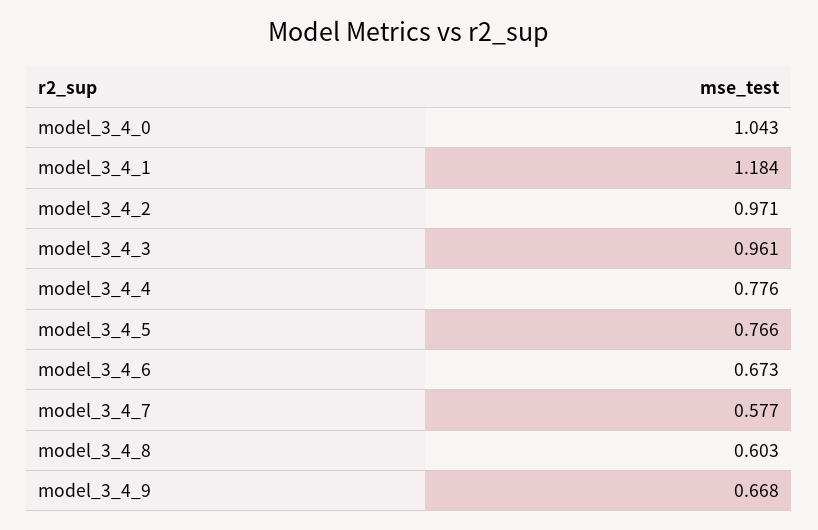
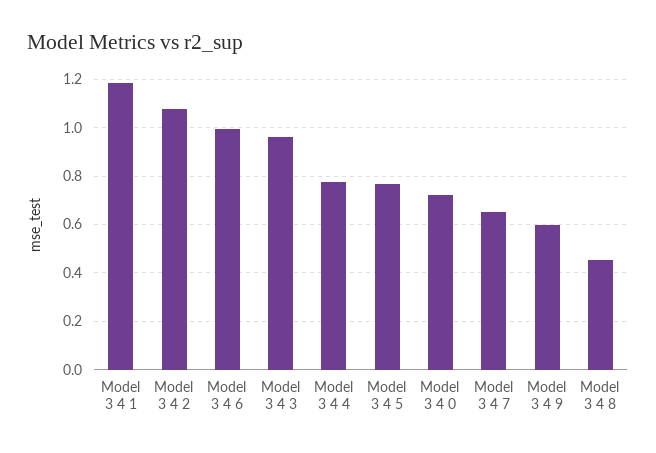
  {
-   "model_3_4_0": 1.043,
+   "model_3_4_0": 0.725,
    "model_3_4_1": 1.184,
-   "model_3_4_2": 0.971,
+   "model_3_4_2": 1.075,
    "model_3_4_3": 0.961,
    "model_3_4_4": 0.776,
    "model_3_4_5": 0.766,
-   "model_3_4_6": 0.673,
+   "model_3_4_6": 1,
-   "model_3_4_7": 0.577,
+   "model_3_4_7": 0.65,
-   "model_3_4_8": 0.603,
+   "model_3_4_8": 0.45,
-   "model_3_4_9": 0.668
+   "model_3_4_9": 0.6
  }

